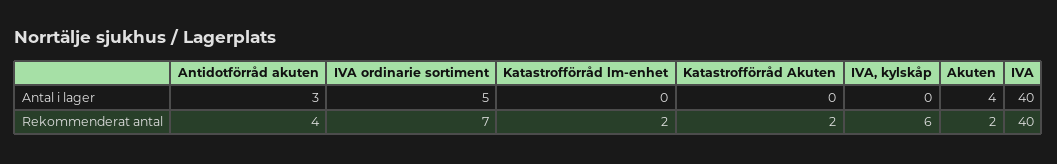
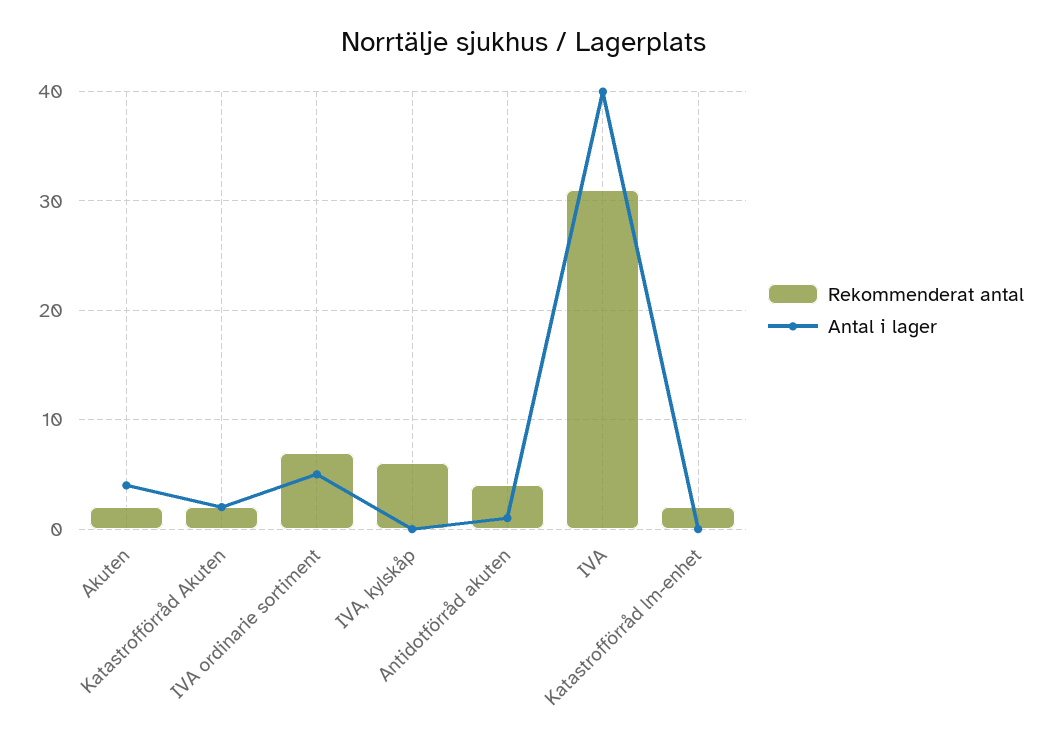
  {
    "Antal i lager": {
-     "Antidotförråd akuten": 3,
+     "Antidotförråd akuten": 1,
      "IVA ordinarie sortiment": 5,
      "Katastrofförråd lm-enhet": 0,
-     "Katastrofförråd Akuten": 0,
+     "Katastrofförråd Akuten": 2,
      "IVA, kylskåp": 0,
      "Akuten": 4,
      "IVA": 40
    },
    "Rekommenderat antal": {
      "Antidotförråd akuten": 4,
      "IVA ordinarie sortiment": 7,
      "Katastrofförråd lm-enhet": 2,
      "Katastrofförråd Akuten": 2,
      "IVA, kylskåp": 6,
      "Akuten": 2,
-     "IVA": 40
+     "IVA": 31
    }
  }

